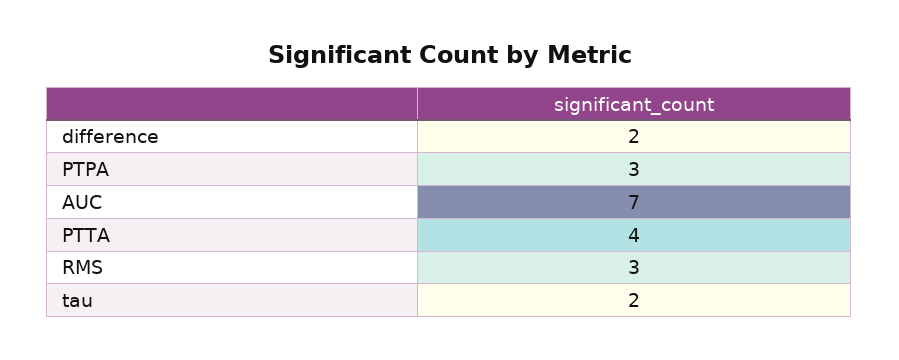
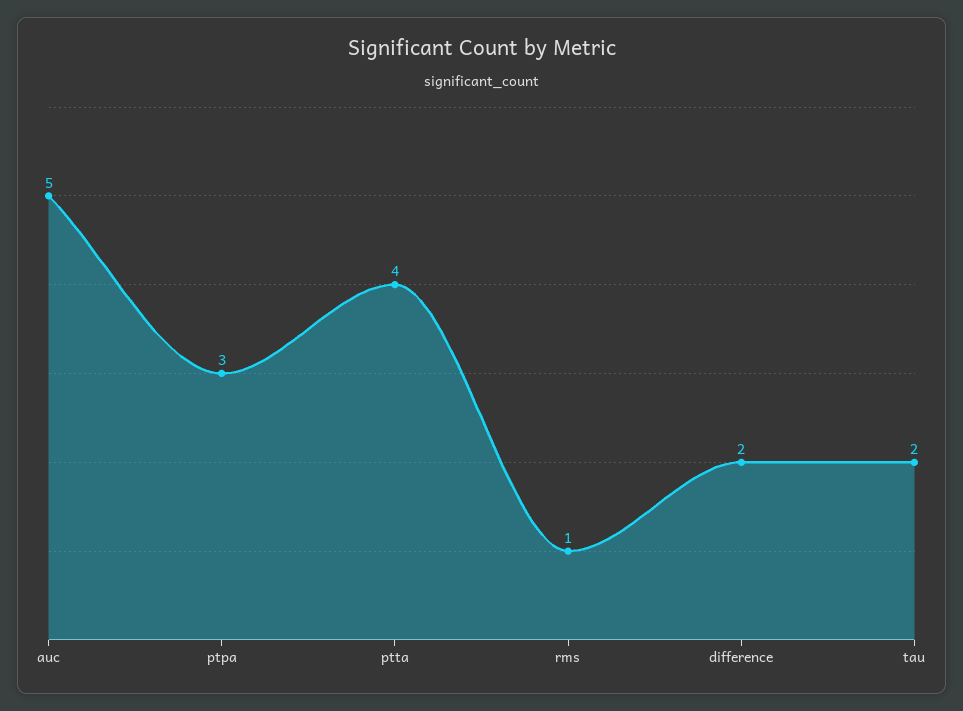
  {
    "difference": 2,
    "PTPA": 3,
-   "AUC": 7,
+   "AUC": 5,
    "PTTA": 4,
-   "RMS": 3,
+   "RMS": 1,
    "tau": 2
  }

